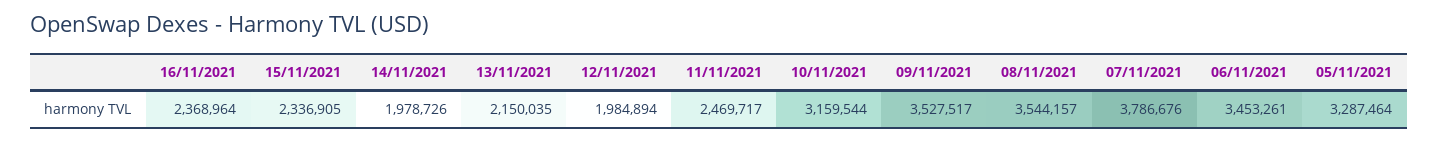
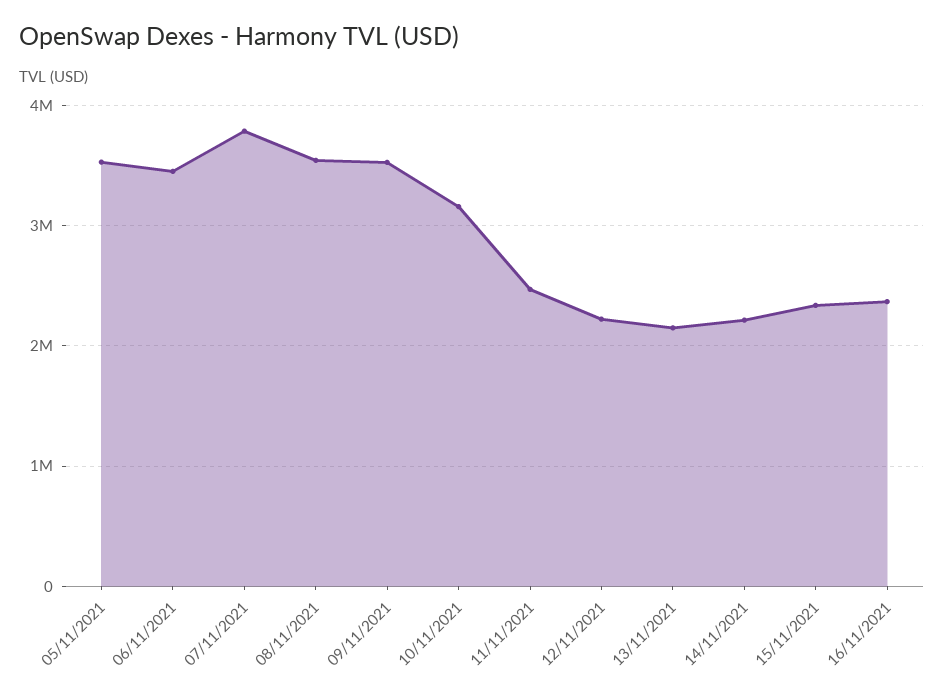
  {
    "16/11/2021": 2368964,
    "15/11/2021": 2336905,
-   "14/11/2021": 1978726,
+   "14/11/2021": 2200000,
    "13/11/2021": 2150035,
-   "12/11/2021": 1984894,
+   "12/11/2021": 2200000,
    "11/11/2021": 2469717,
    "10/11/2021": 3159544,
    "09/11/2021": 3527517,
    "08/11/2021": 3544157,
    "07/11/2021": 3786676,
    "06/11/2021": 3453261,
-   "05/11/2021": 3287464
+   "05/11/2021": 3500000
  }

